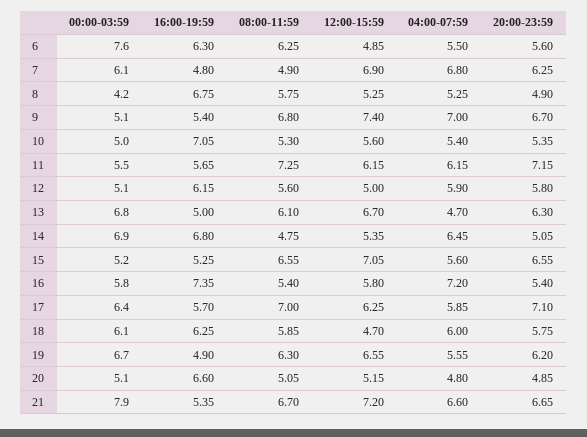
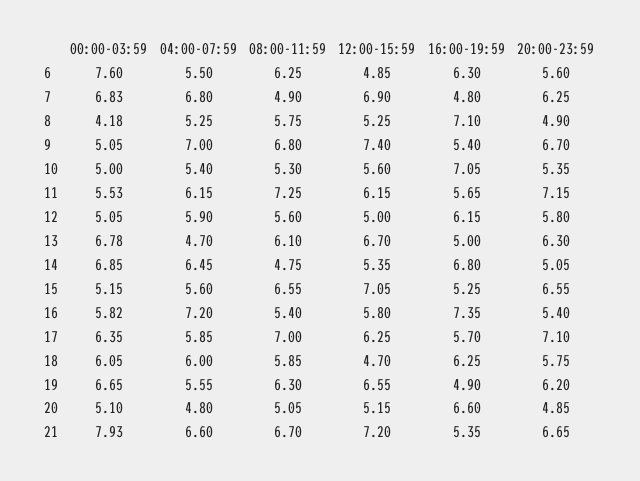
  {
    "00:00-03:59": {
      "6": 7.6,
-     "7": 6.1,
+     "7": 6.83,
      "8": 4.18,
      "9": 5.05,
      "10": 5,
      "11": 5.53,
      "12": 5.05,
      "13": 6.78,
      "14": 6.85,
      "15": 5.15,
      "16": 5.82,
      "17": 6.35,
      "18": 6.05,
      "19": 6.65,
      "20": 5.1,
      "21": 7.93
    },
    "16:00-19:59": {
      "6": 6.3,
      "7": 4.8,
-     "8": 6.75,
+     "8": 7.1,
      "9": 5.4,
      "10": 7.05,
      "11": 5.65,
      "12": 6.15,
      "13": 5,
      "14": 6.8,
      "15": 5.25,
      "16": 7.35,
      "17": 5.7,
      "18": 6.25,
      "19": 4.9,
      "20": 6.6,
      "21": 5.35
    },
    "08:00-11:59": {
      "6": 6.25,
      "7": 4.9,
      "8": 5.75,
      "9": 6.8,
      "10": 5.3,
      "11": 7.25,
      "12": 5.6,
      "13": 6.1,
      "14": 4.75,
      "15": 6.55,
      "16": 5.4,
      "17": 7,
      "18": 5.85,
      "19": 6.3,
      "20": 5.05,
      "21": 6.7
    },
    "12:00-15:59": {
      "6": 4.85,
      "7": 6.9,
      "8": 5.25,
      "9": 7.4,
      "10": 5.6,
      "11": 6.15,
      "12": 5,
      "13": 6.7,
      "14": 5.35,
      "15": 7.05,
      "16": 5.8,
      "17": 6.25,
      "18": 4.7,
      "19": 6.55,
      "20": 5.15,
      "21": 7.2
    },
    "04:00-07:59": {
      "6": 5.5,
      "7": 6.8,
      "8": 5.25,
      "9": 7,
      "10": 5.4,
      "11": 6.15,
      "12": 5.9,
      "13": 4.7,
      "14": 6.45,
      "15": 5.6,
      "16": 7.2,
      "17": 5.85,
      "18": 6,
      "19": 5.55,
      "20": 4.8,
      "21": 6.6
    },
    "20:00-23:59": {
      "6": 5.6,
      "7": 6.25,
      "8": 4.9,
      "9": 6.7,
      "10": 5.35,
      "11": 7.15,
      "12": 5.8,
      "13": 6.3,
      "14": 5.05,
      "15": 6.55,
      "16": 5.4,
      "17": 7.1,
      "18": 5.75,
      "19": 6.2,
      "20": 4.85,
      "21": 6.65
    }
  }

